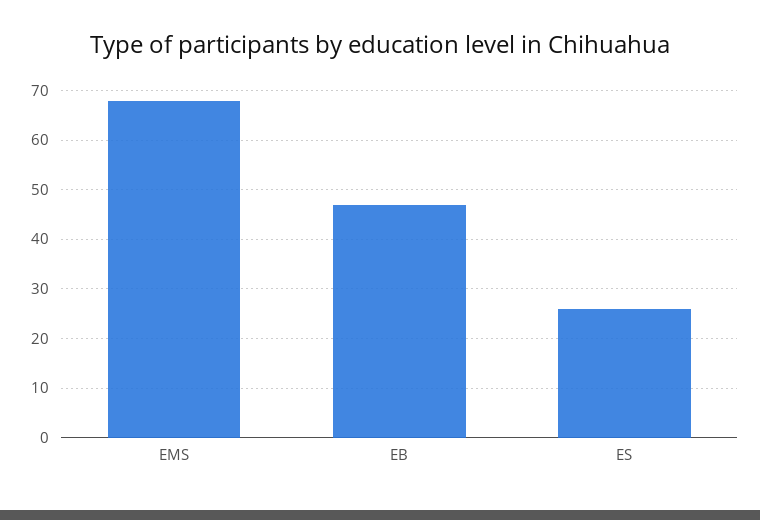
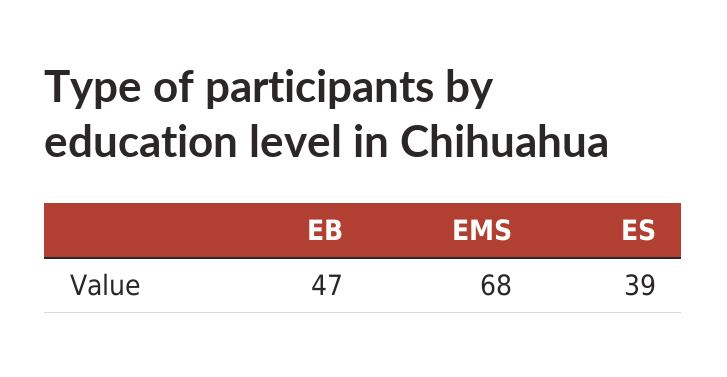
  {
    "EMS": 68,
    "EB": 47,
-   "ES": 25
+   "ES": 39
  }

